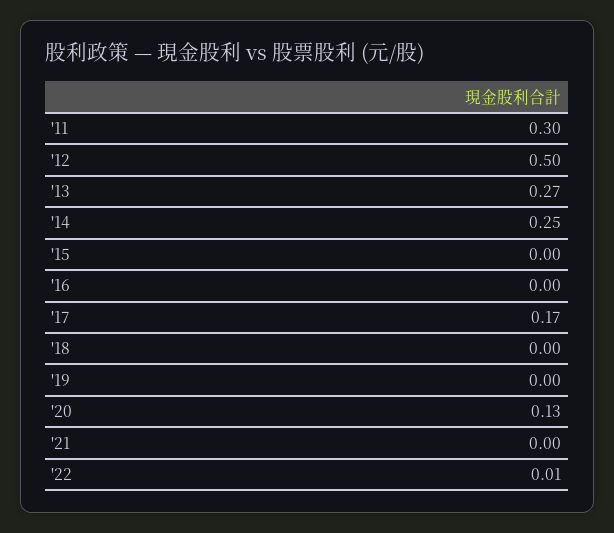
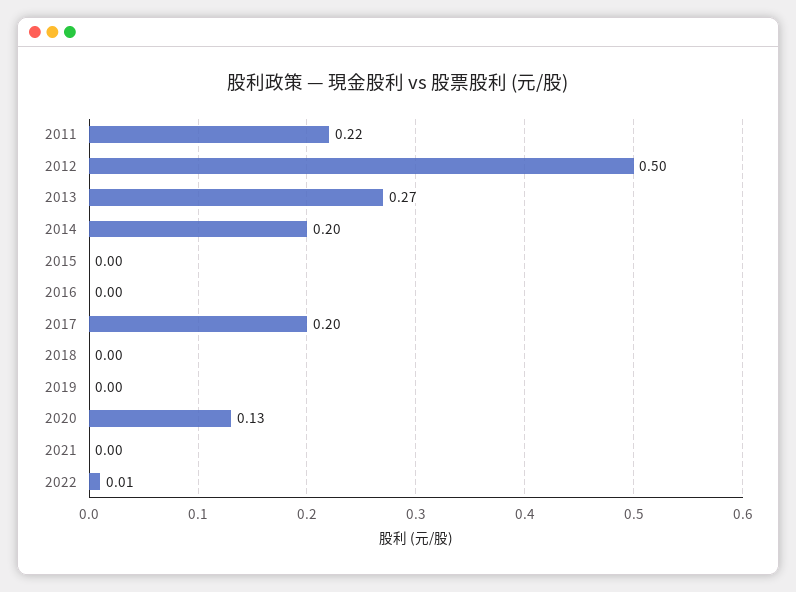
  {
-   "'11": 0.3,
+   "'11": 0.22,
    "'12": 0.5,
    "'13": 0.27,
-   "'14": 0.25,
+   "'14": 0.2,
    "'15": 0,
    "'16": 0,
-   "'17": 0.17,
+   "'17": 0.2,
    "'18": 0,
    "'19": 0,
    "'20": 0.13,
    "'21": 0,
    "'22": 0.01
  }

